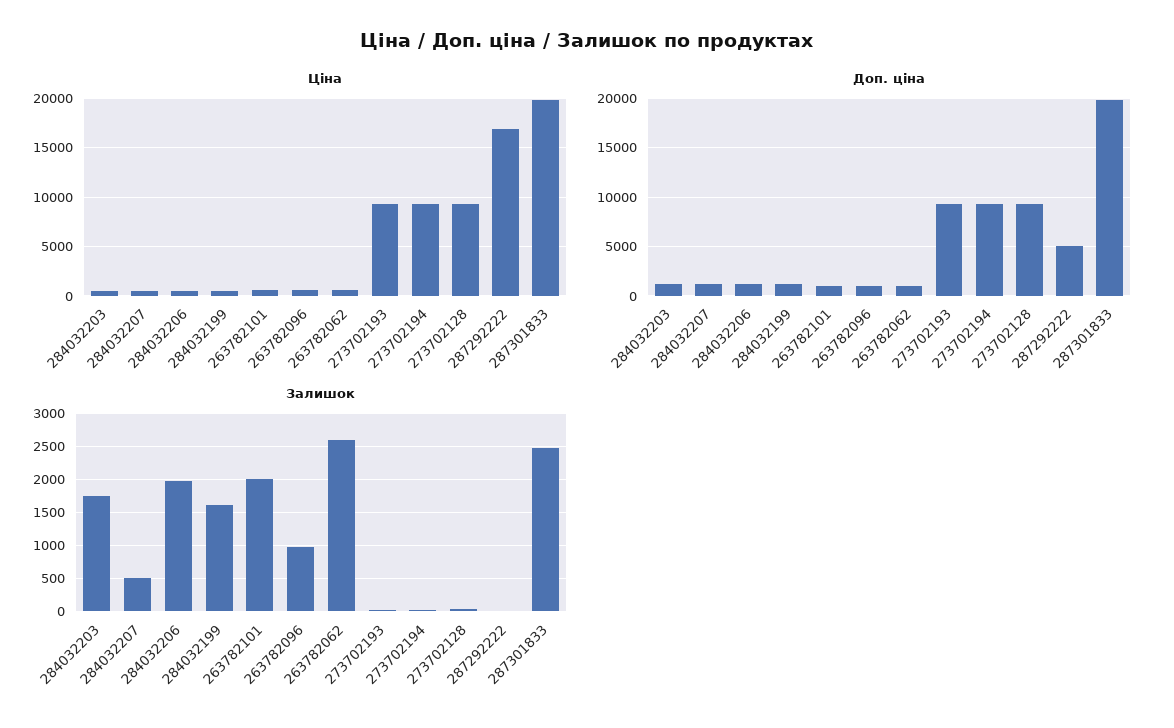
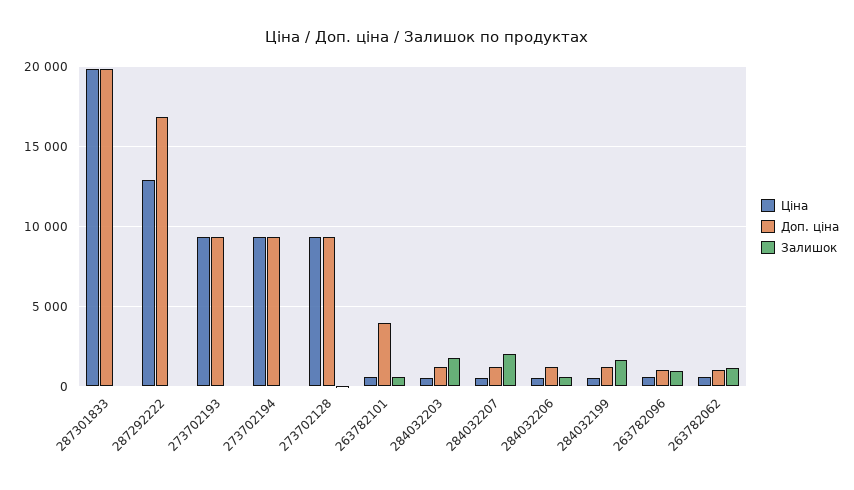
  {
    "Ціна": {
      "284032203": 500,
      "284032207": 500,
      "284032206": 500,
      "284032199": 500,
      "263782101": 500,
      "263782096": 500,
      "263782062": 500,
      "273702193": 9500,
      "273702194": 9500,
      "273702128": 9500,
-     "287292222": 17000,
+     "287292222": 13000,
      "287301833": 20000
    },
    "Доп. ціна": {
      "284032203": 1000,
      "284032207": 1000,
      "284032206": 1000,
      "284032199": 1000,
-     "263782101": 1000,
+     "263782101": 4000,
      "263782096": 1000,
      "263782062": 1000,
      "273702193": 9500,
      "273702194": 9500,
      "273702128": 9500,
-     "287292222": 5000,
+     "287292222": 17000,
      "287301833": 20000
    },
    "Залишок": {
      "284032203": 1800,
-     "284032207": 500,
+     "284032207": 2000,
-     "284032206": 2000,
+     "284032206": 500,
      "284032199": 1600,
-     "263782101": 2000,
+     "263782101": 500,
      "263782096": 1000,
-     "263782062": 2600,
+     "263782062": 1000,
      "273702193": 0,
      "273702194": 0,
      "273702128": 0,
      "287292222": 0,
-     "287301833": 2500
+     "287301833": 0
    }
  }

